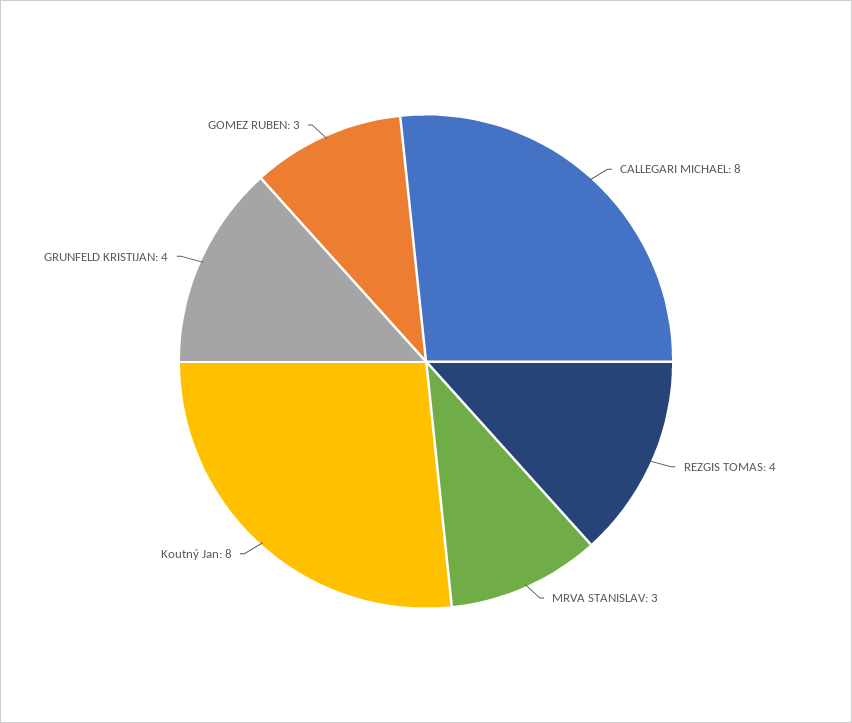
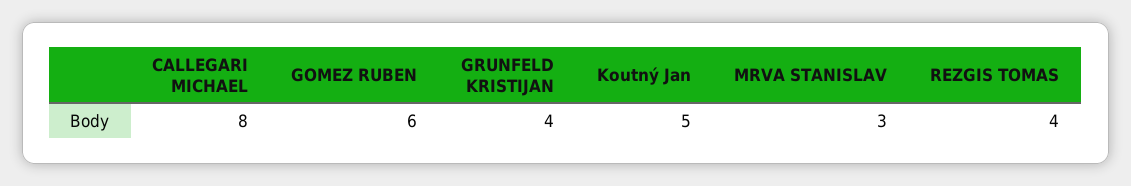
  {
    "CALLEGARI MICHAEL": 8,
    "REZGIS TOMAS": 4,
    "MRVA STANISLAV": 3,
-   "Koutný Jan": 8,
+   "Koutný Jan": 5,
    "GRUNFELD KRISTIJAN": 4,
-   "GOMEZ RUBEN": 3
+   "GOMEZ RUBEN": 6
  }

